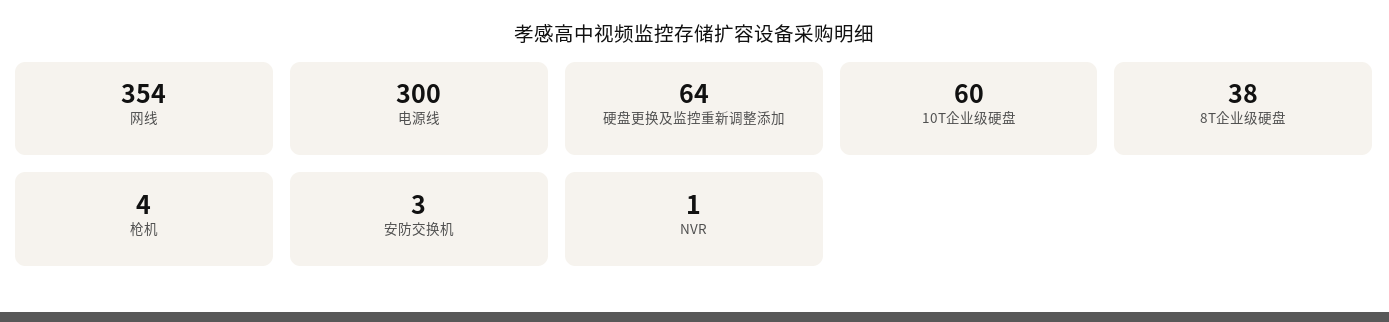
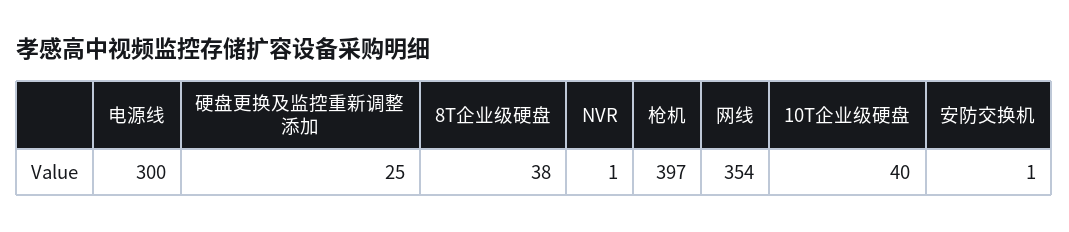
  {
    "网线": 354,
    "电源线": 300,
-   "硬盘更换及监控重新调整添加": 64,
+   "硬盘更换及监控重新调整添加": 25,
-   "10T企业级硬盘": 60,
+   "10T企业级硬盘": 40,
    "8T企业级硬盘": 38,
-   "枪机": 4,
+   "枪机": 397,
-   "安防交换机": 3,
+   "安防交换机": 1,
    "NVR": 1
  }

